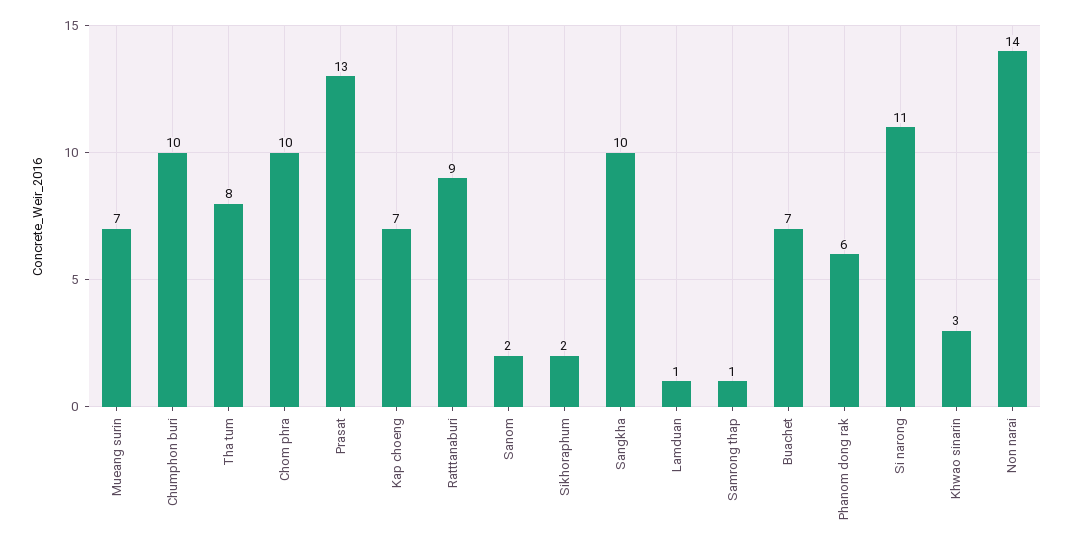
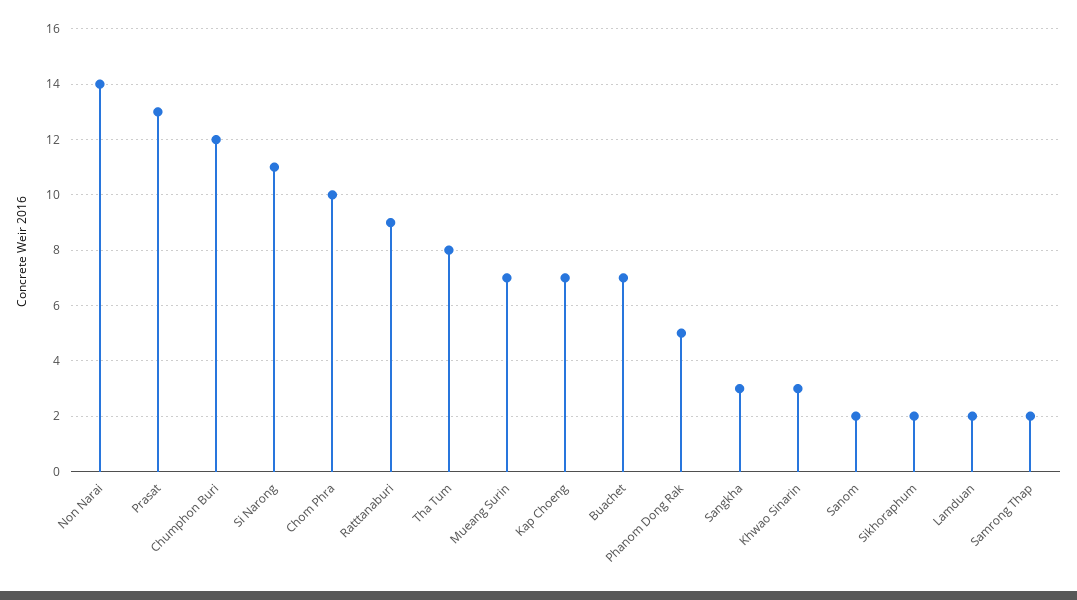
  {
    "Mueang surin": 7,
-   "Chumphon buri": 10,
+   "Chumphon buri": 12,
    "Tha tum": 8,
    "Chom phra": 10,
    "Prasat": 13,
    "Kap choeng": 7,
    "Ratttanaburi": 9,
    "Sanom": 2,
    "Sikhoraphum": 2,
-   "Sangkha": 10,
+   "Sangkha": 3,
-   "Lamduan": 1,
+   "Lamduan": 2,
-   "Samrong thap": 1,
+   "Samrong thap": 2,
    "Buachet": 7,
-   "Phanom dong rak": 6,
+   "Phanom dong rak": 5,
    "Si narong": 11,
    "Khwao sinarin": 3,
    "Non narai": 14
  }

